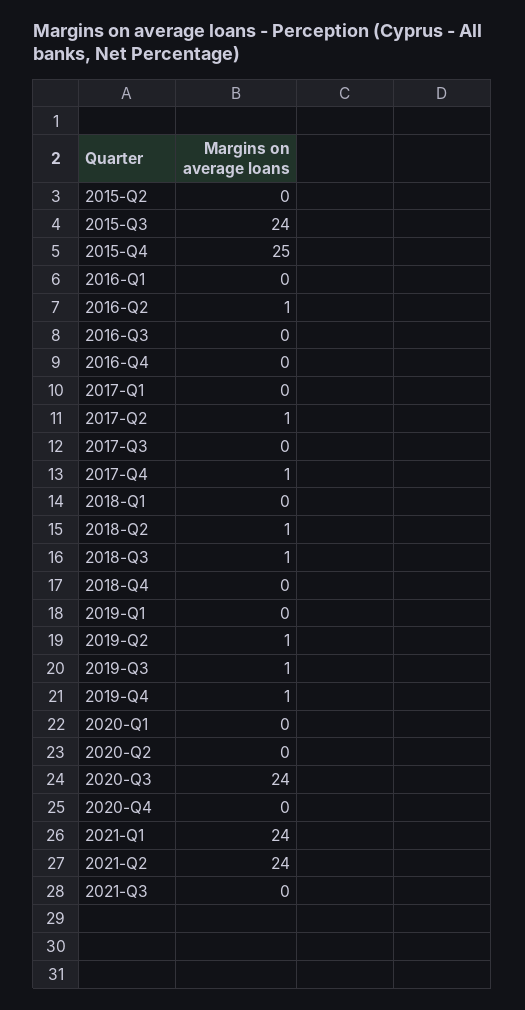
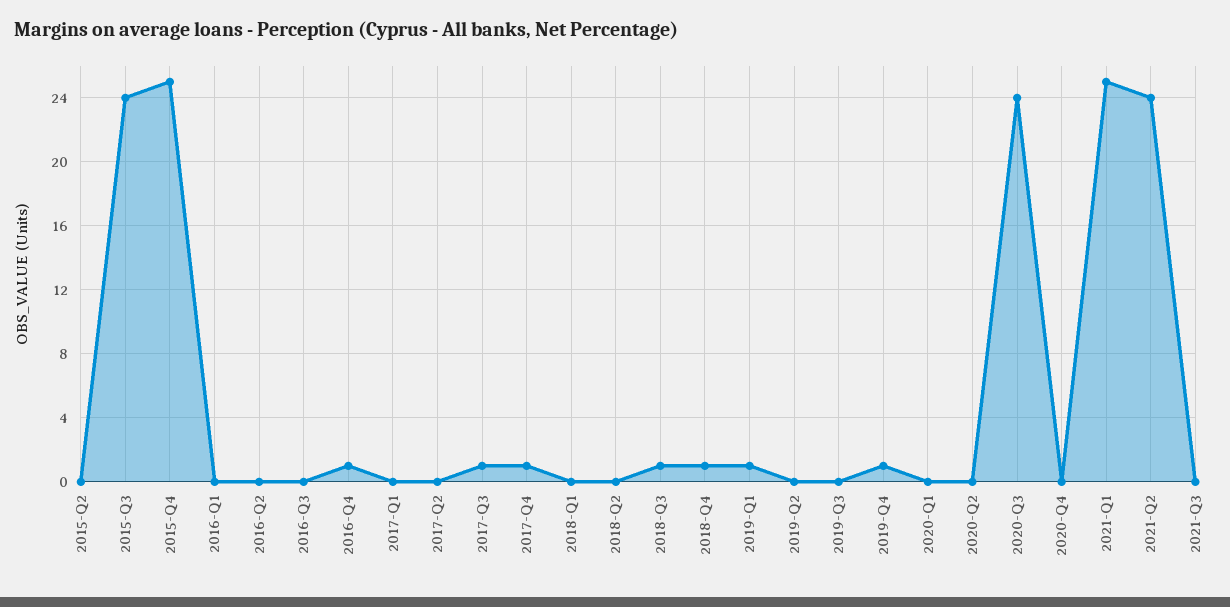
  {
    "2015-Q2": 0,
    "2015-Q3": 24,
    "2015-Q4": 25,
    "2016-Q1": 0,
-   "2016-Q2": 1,
+   "2016-Q2": 0,
    "2016-Q3": 0,
-   "2016-Q4": 0,
+   "2016-Q4": 1,
    "2017-Q1": 0,
-   "2017-Q2": 1,
+   "2017-Q2": 0,
-   "2017-Q3": 0,
+   "2017-Q3": 1,
    "2017-Q4": 1,
    "2018-Q1": 0,
-   "2018-Q2": 1,
+   "2018-Q2": 0,
    "2018-Q3": 1,
-   "2018-Q4": 0,
+   "2018-Q4": 1,
-   "2019-Q1": 0,
+   "2019-Q1": 1,
-   "2019-Q2": 1,
+   "2019-Q2": 0,
-   "2019-Q3": 1,
+   "2019-Q3": 0,
    "2019-Q4": 1,
    "2020-Q1": 0,
    "2020-Q2": 0,
    "2020-Q3": 24,
    "2020-Q4": 0,
-   "2021-Q1": 24,
+   "2021-Q1": 25,
    "2021-Q2": 24,
    "2021-Q3": 0
  }

